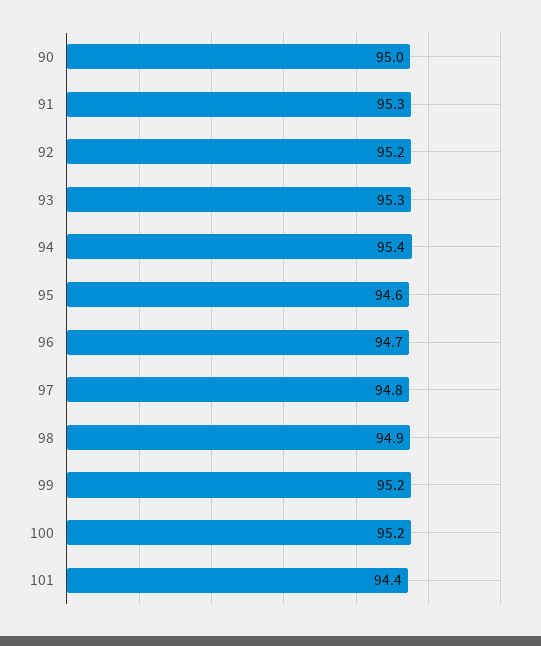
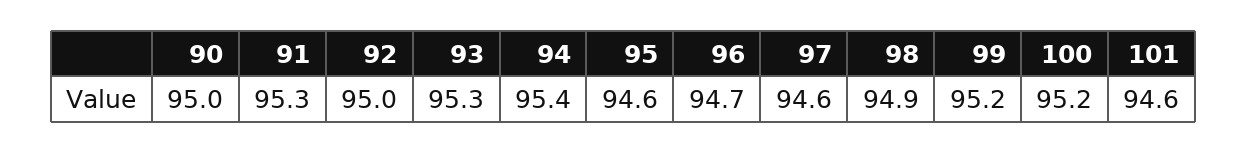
  {
    "90": 95,
    "91": 95.3,
-   "92": 95.2,
+   "92": 95,
    "93": 95.3,
    "94": 95.4,
    "95": 94.6,
    "96": 94.7,
-   "97": 94.8,
+   "97": 94.6,
    "98": 94.9,
    "99": 95.2,
    "100": 95.2,
-   "101": 94.4
+   "101": 94.6
  }

